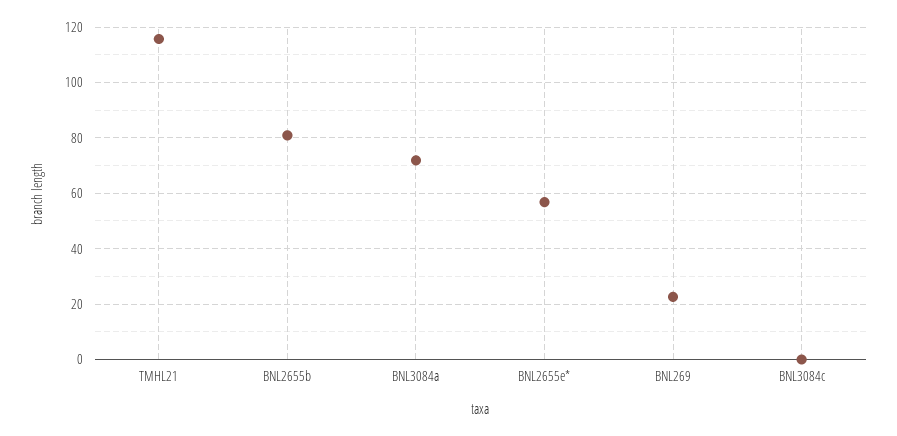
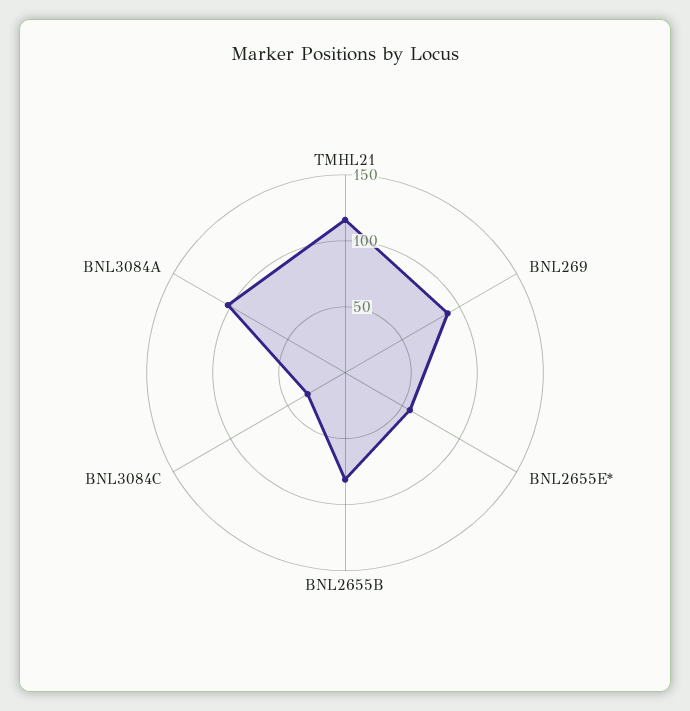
  {
    "TMHL21": 115,
    "BNL2655b": 80,
-   "BNL3084a": 72.5,
+   "BNL3084a": 100,
    "BNL2655e*": 57.5,
-   "BNL269": 22.5,
+   "BNL269": 90,
-   "BNL3084c": 0
+   "BNL3084c": 30
  }

